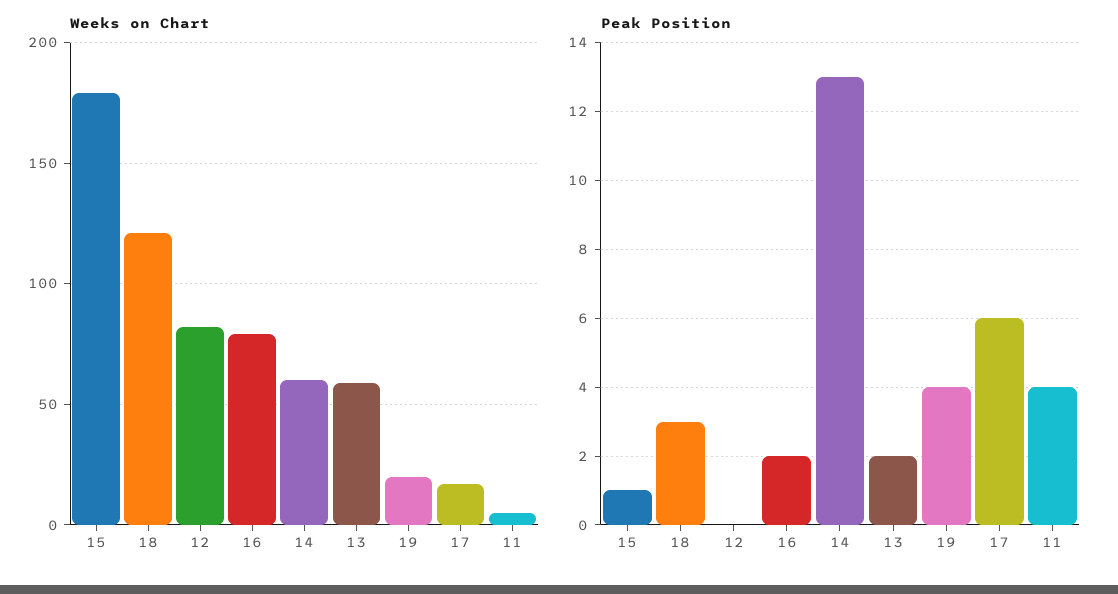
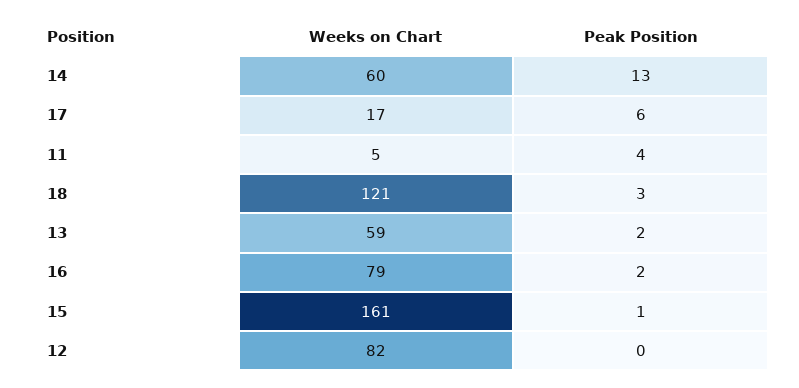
  {
    "Weeks on Chart": {
-     "15": 180,
+     "15": 161,
      "18": 121,
      "12": 82,
      "16": 79,
      "14": 60,
      "13": 59,
-     "19": 20,
      "17": 17,
      "11": 5
    },
    "Peak Position": {
      "15": 1,
      "18": 3,
      "12": 0,
      "16": 2,
      "14": 13,
      "13": 2,
-     "19": 4,
      "17": 6,
      "11": 4
    }
  }

